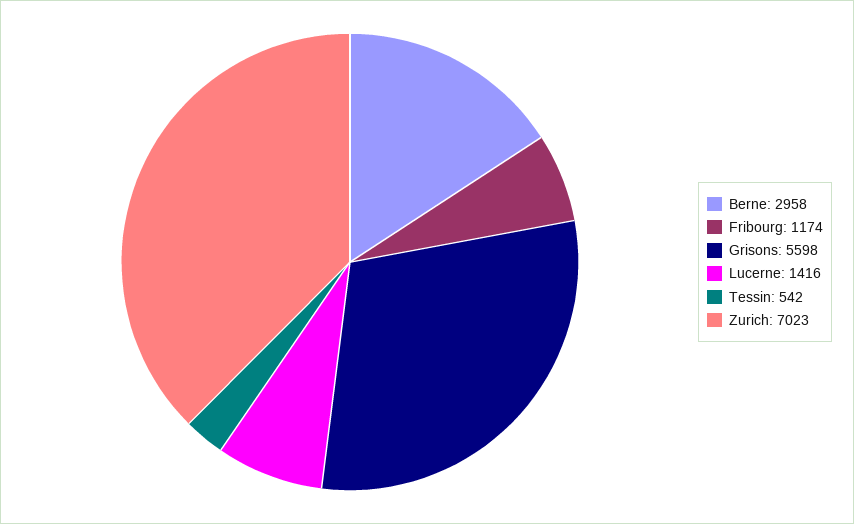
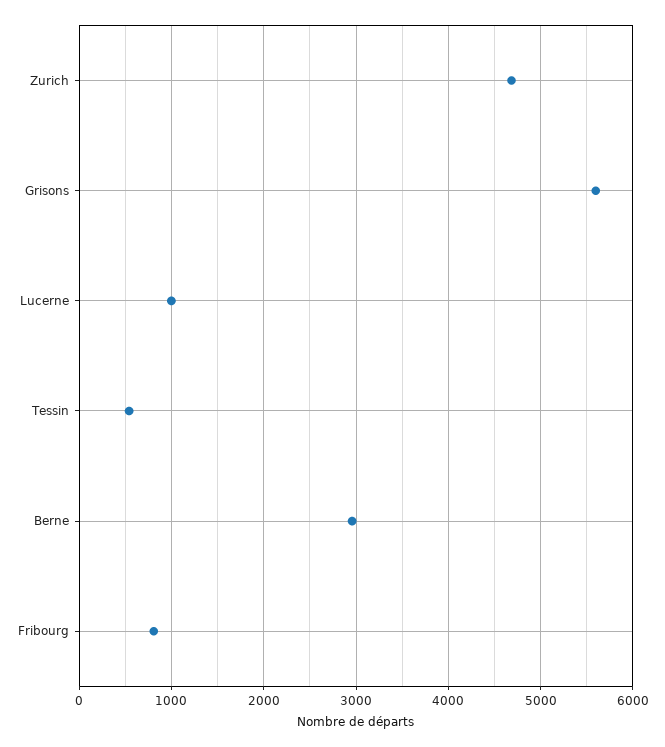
  {
    "Berne": 2958,
-   "Fribourg": 1174,
+   "Fribourg": 800,
    "Grisons": 5598,
-   "Lucerne": 1416,
+   "Lucerne": 1000,
    "Tessin": 542,
-   "Zurich": 7023
+   "Zurich": 4700
  }

